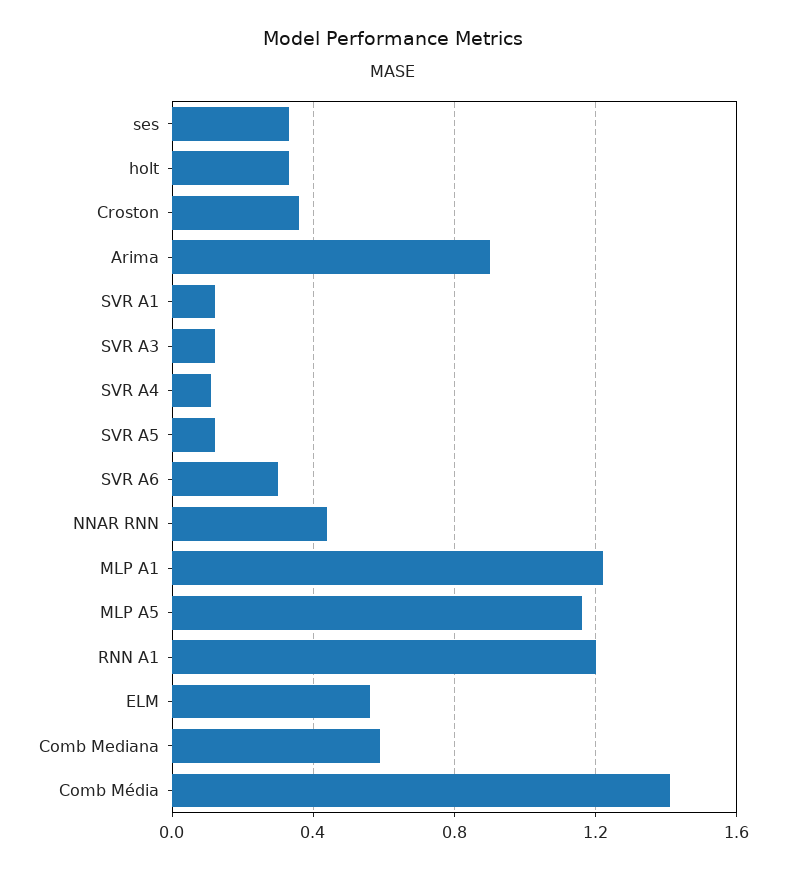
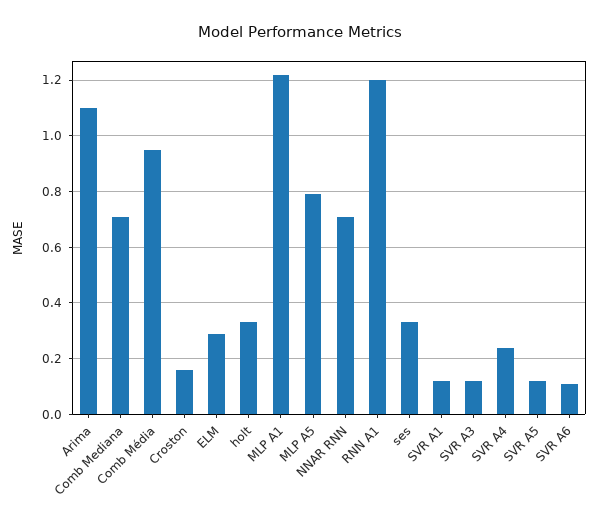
  {
    "ses": 0.35,
    "holt": 0.35,
-   "Croston": 0.35,
+   "Croston": 0.15,
-   "Arima": 0.9,
+   "Arima": 1.1,
    "SVR A1": 0.1,
    "SVR A3": 0.1,
-   "SVR A4": 0.1,
+   "SVR A4": 0.25,
    "SVR A5": 0.1,
-   "SVR A6": 0.3,
+   "SVR A6": 0.1,
-   "NNAR RNN": 0.45,
+   "NNAR RNN": 0.7,
    "MLP A1": 1.2,
-   "MLP A5": 1.15,
+   "MLP A5": 0.8,
    "RNN A1": 1.2,
-   "ELM": 0.55,
+   "ELM": 0.3,
-   "Comb Mediana": 0.6,
+   "Comb Mediana": 0.7,
-   "Comb Média": 1.4
+   "Comb Média": 0.95
  }

